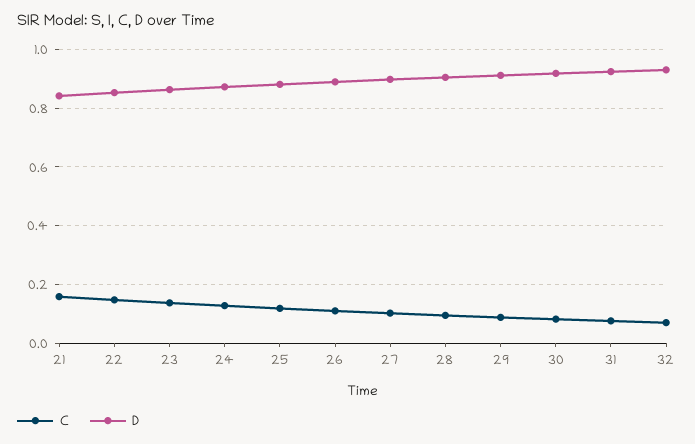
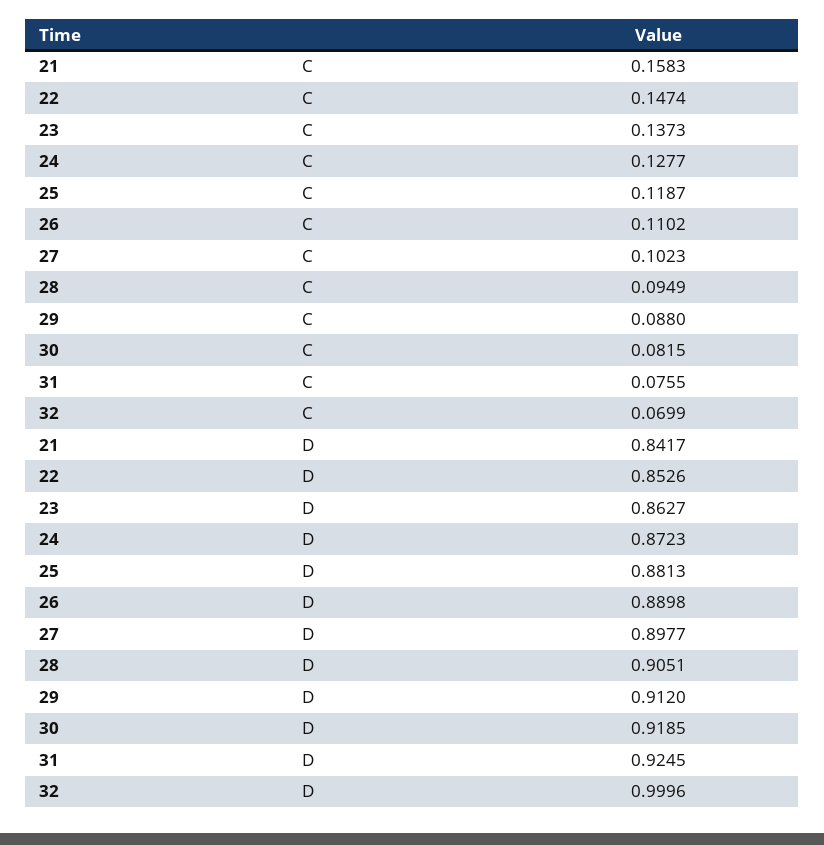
  {
    "C": {
      "21": 0.1583,
      "22": 0.1474,
      "23": 0.1373,
      "24": 0.1277,
      "25": 0.1187,
      "26": 0.1102,
      "27": 0.1023,
      "28": 0.0949,
      "29": 0.088,
      "30": 0.0815,
      "31": 0.0755,
      "32": 0.0699
    },
    "D": {
      "21": 0.8417,
      "22": 0.8526,
      "23": 0.8627,
      "24": 0.8723,
      "25": 0.8813,
      "26": 0.8898,
      "27": 0.8977,
      "28": 0.9051,
      "29": 0.912,
      "30": 0.9185,
      "31": 0.9245,
-     "32": 0.925
+     "32": 0.9996
    }
  }

